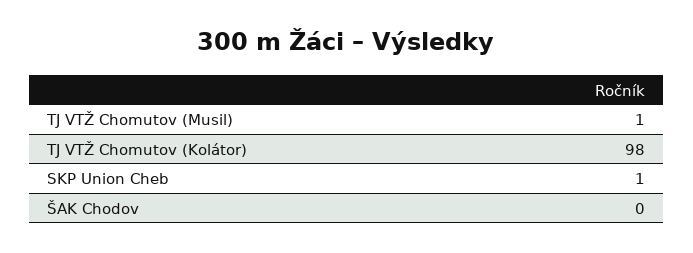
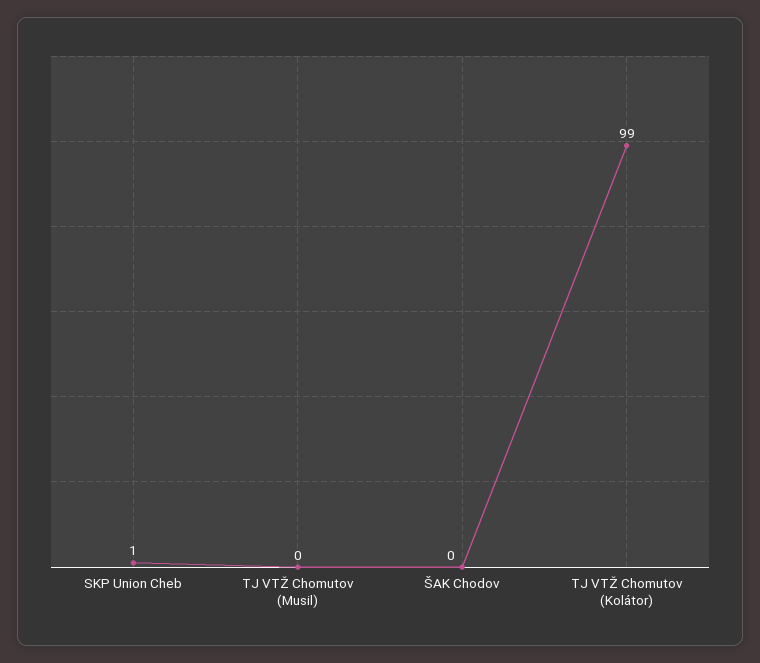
  {
-   "TJ VTŽ Chomutov (Musil)": 1,
+   "TJ VTŽ Chomutov (Musil)": 0,
-   "TJ VTŽ Chomutov (Kolátor)": 98,
+   "TJ VTŽ Chomutov (Kolátor)": 99,
    "SKP Union Cheb": 1,
    "ŠAK Chodov": 0
  }

